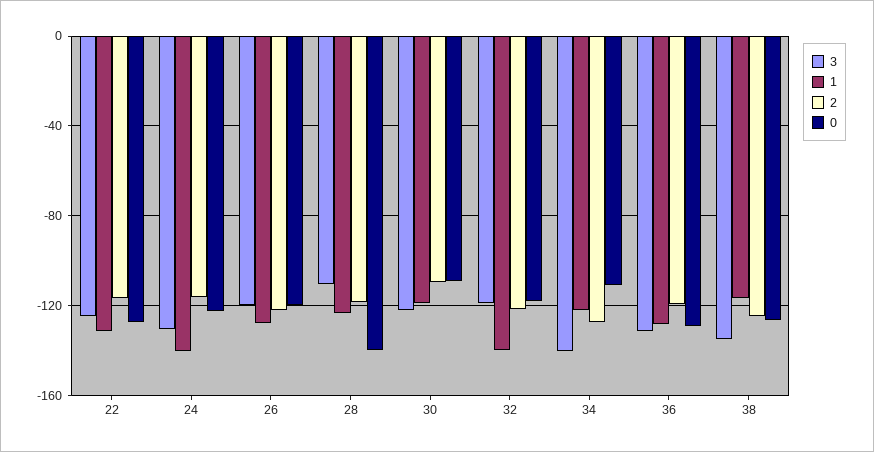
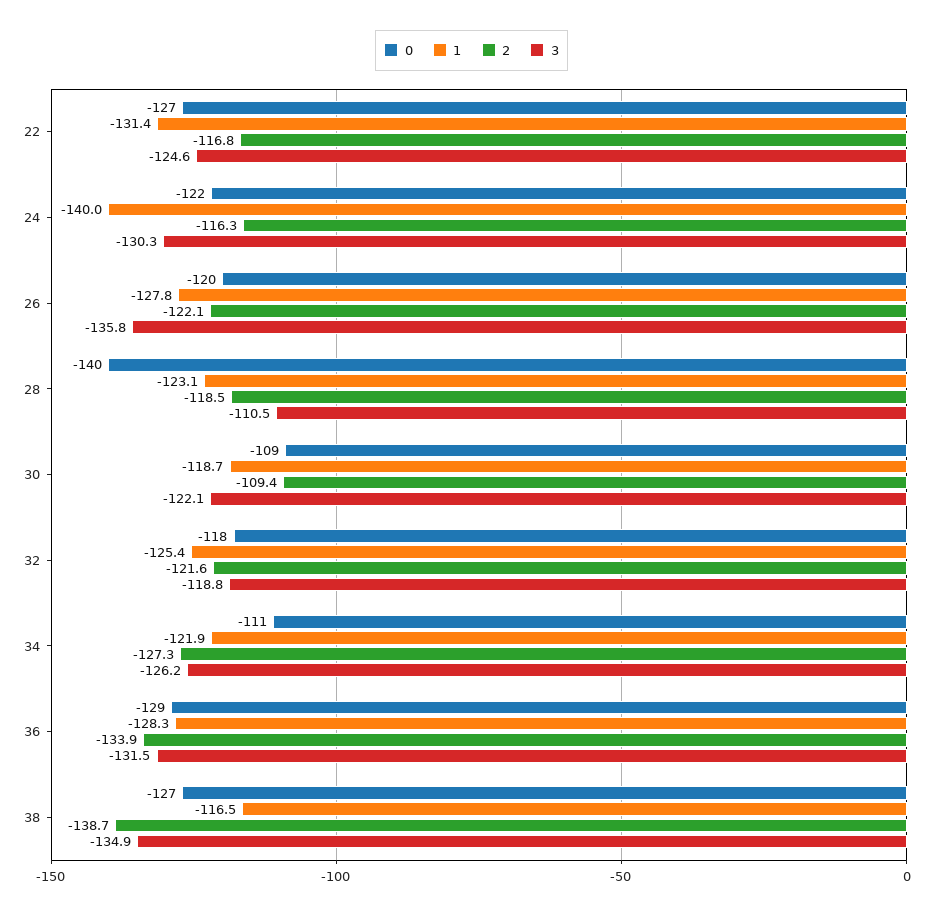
  {
    "3": {
      "22": -124.6,
      "24": -130.3,
-     "26": -120,
+     "26": -135.8,
      "28": -110.5,
      "30": -122.1,
      "32": -118.8,
-     "34": -140,
+     "34": -126.2,
      "36": -131.5,
      "38": -134.9
    },
    "1": {
      "22": -131.4,
      "24": -140,
      "26": -127.8,
      "28": -123.1,
      "30": -118.7,
-     "32": -140,
+     "32": -125.4,
      "34": -121.9,
      "36": -128.3,
      "38": -116.5
    },
    "2": {
      "22": -116.8,
      "24": -116.3,
      "26": -122.1,
      "28": -118.5,
      "30": -109.4,
      "32": -121.6,
      "34": -127.3,
-     "36": -120,
+     "36": -133.9,
-     "38": -125
+     "38": -138.7
    },
    "0": {
      "22": -127,
      "24": -122,
      "26": -120,
      "28": -140,
      "30": -109,
      "32": -118,
      "34": -111,
      "36": -129,
      "38": -127
    }
  }

